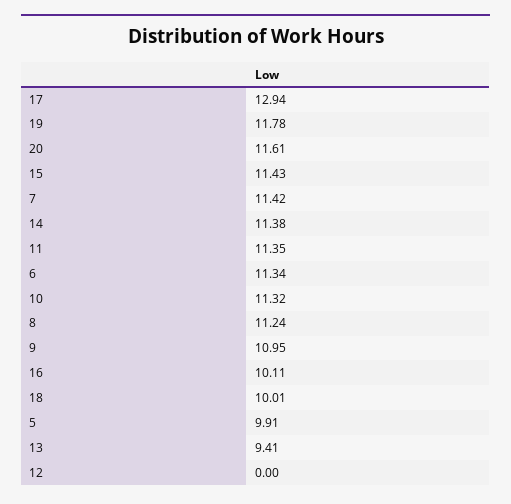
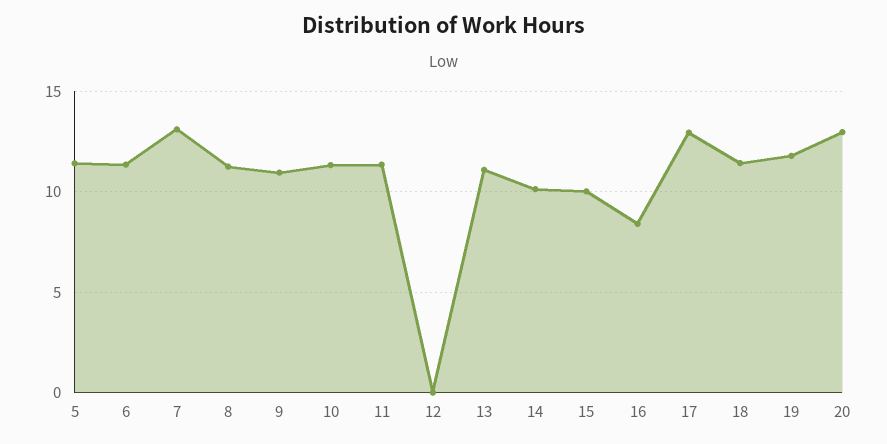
  {
    "17": 12.94,
    "19": 11.78,
-   "20": 11.61,
+   "20": 13,
-   "15": 11.43,
+   "15": 10,
-   "7": 11.42,
+   "7": 13,
-   "14": 11.38,
+   "14": 10,
    "11": 11.35,
    "6": 11.34,
    "10": 11.32,
    "8": 11.24,
    "9": 10.95,
-   "16": 10.11,
+   "16": 8.5,
-   "18": 10.01,
+   "18": 11.5,
-   "5": 9.91,
+   "5": 11.5,
-   "13": 9.41,
+   "13": 11,
    "12": 0
  }

